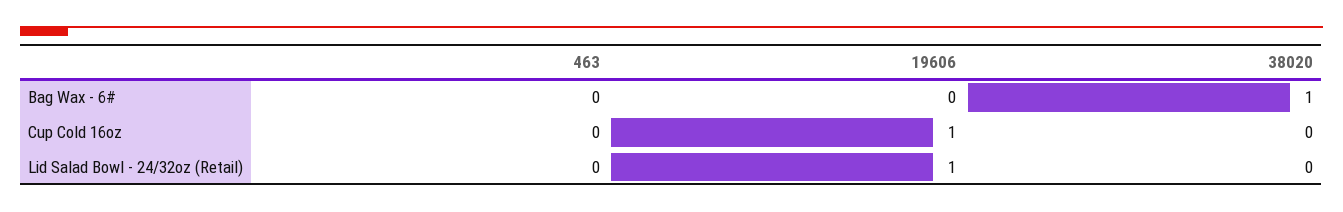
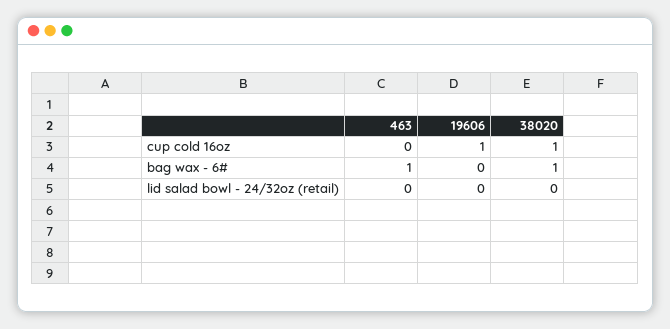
  {
    "463": {
-     "Bag Wax - 6#": 0,
+     "Bag Wax - 6#": 1,
      "Cup Cold 16oz": 0,
      "Lid Salad Bowl - 24/32oz (Retail)": 0
    },
    "19606": {
      "Bag Wax - 6#": 0,
      "Cup Cold 16oz": 1,
-     "Lid Salad Bowl - 24/32oz (Retail)": 1
+     "Lid Salad Bowl - 24/32oz (Retail)": 0
    },
    "38020": {
      "Bag Wax - 6#": 1,
-     "Cup Cold 16oz": 0,
+     "Cup Cold 16oz": 1,
      "Lid Salad Bowl - 24/32oz (Retail)": 0
    }
  }

